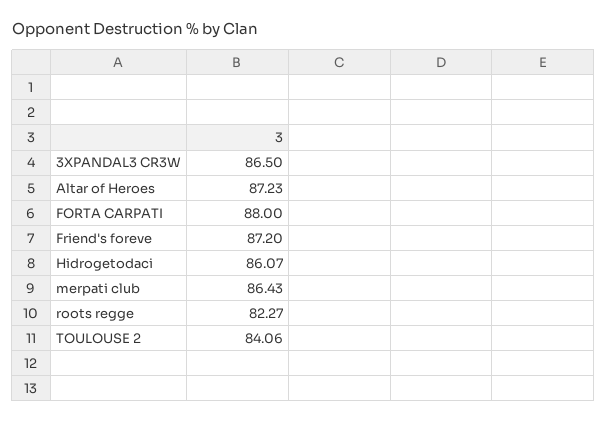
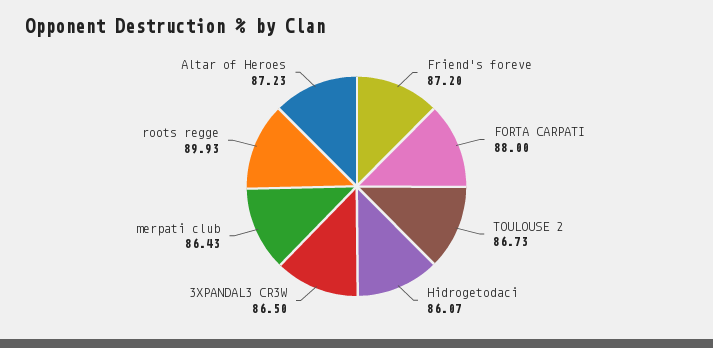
  {
    "3XPANDAL3 CR3W": 86.5,
    "Altar of Heroes": 87.23,
    "FORTA CARPATI": 88,
    "Friend's foreve": 87.2,
    "Hidrogetodaci": 86.07,
    "merpati club": 86.43,
-   "roots regge": 82.27,
+   "roots regge": 89.93,
-   "TOULOUSE 2": 84.06
+   "TOULOUSE 2": 86.73
  }

